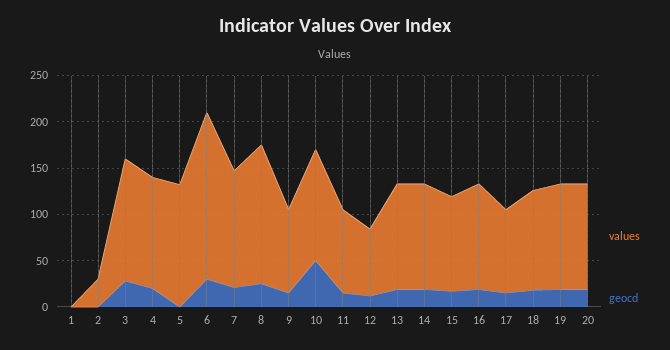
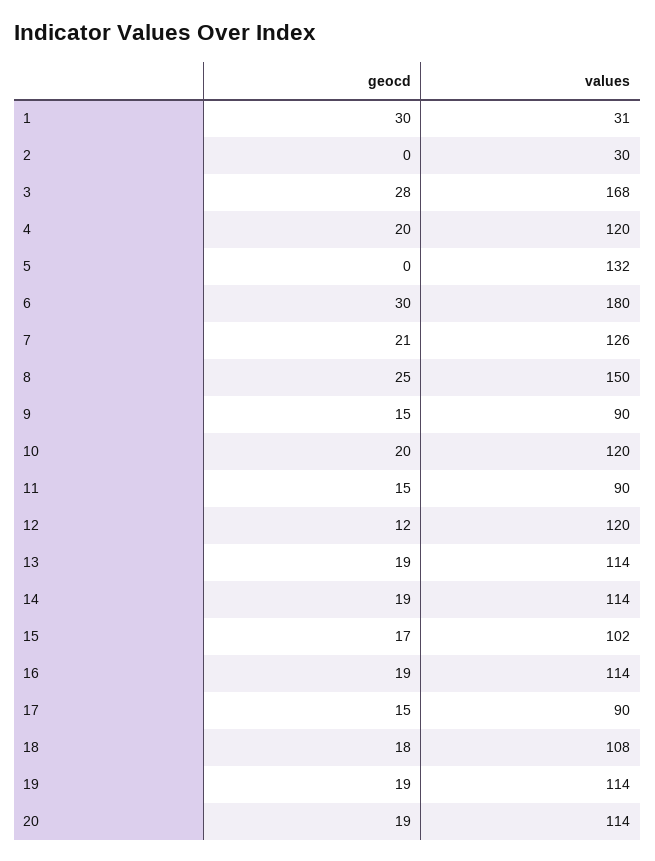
  {
    "values": {
-     "1": 0,
+     "1": 31,
      "2": 30,
-     "3": 130,
+     "3": 168,
      "4": 120,
      "5": 132,
      "6": 180,
      "7": 126,
      "8": 150,
      "9": 90,
      "10": 120,
      "11": 90,
-     "12": 70,
+     "12": 120,
      "13": 114,
      "14": 114,
      "15": 102,
      "16": 114,
      "17": 90,
      "18": 108,
      "19": 114,
      "20": 114
    },
    "geocd": {
-     "1": 0,
+     "1": 30,
      "2": 0,
      "3": 28,
      "4": 20,
      "5": 0,
      "6": 30,
      "7": 21,
      "8": 25,
      "9": 15,
-     "10": 50,
+     "10": 20,
      "11": 15,
      "12": 12,
      "13": 19,
      "14": 19,
      "15": 17,
      "16": 19,
      "17": 15,
      "18": 18,
      "19": 19,
      "20": 19
    }
  }

